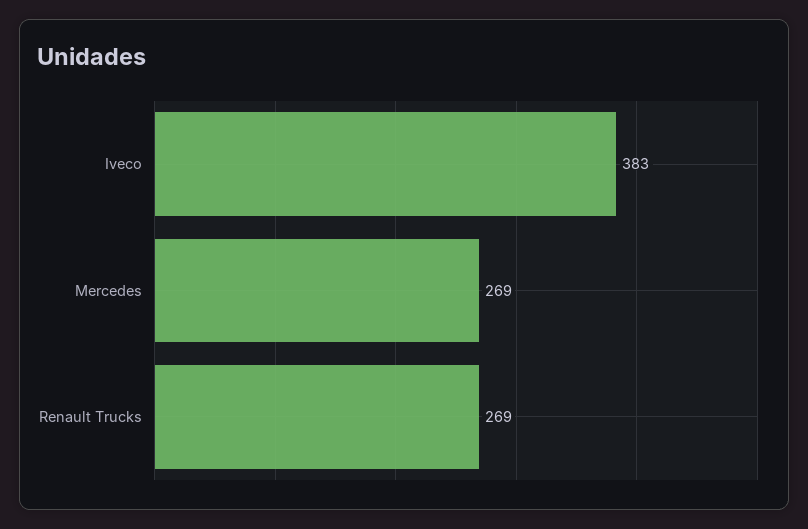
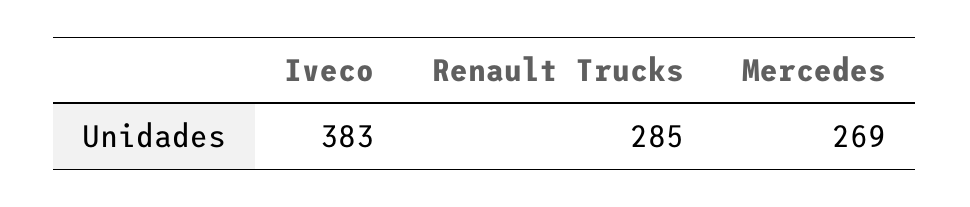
  {
    "Iveco": 383,
    "Mercedes": 269,
-   "Renault Trucks": 269
+   "Renault Trucks": 285
  }

